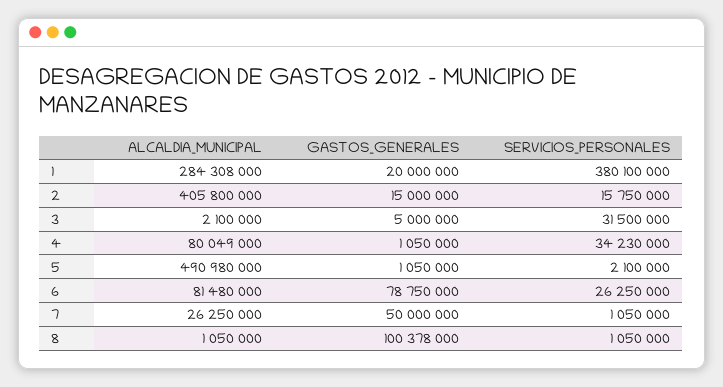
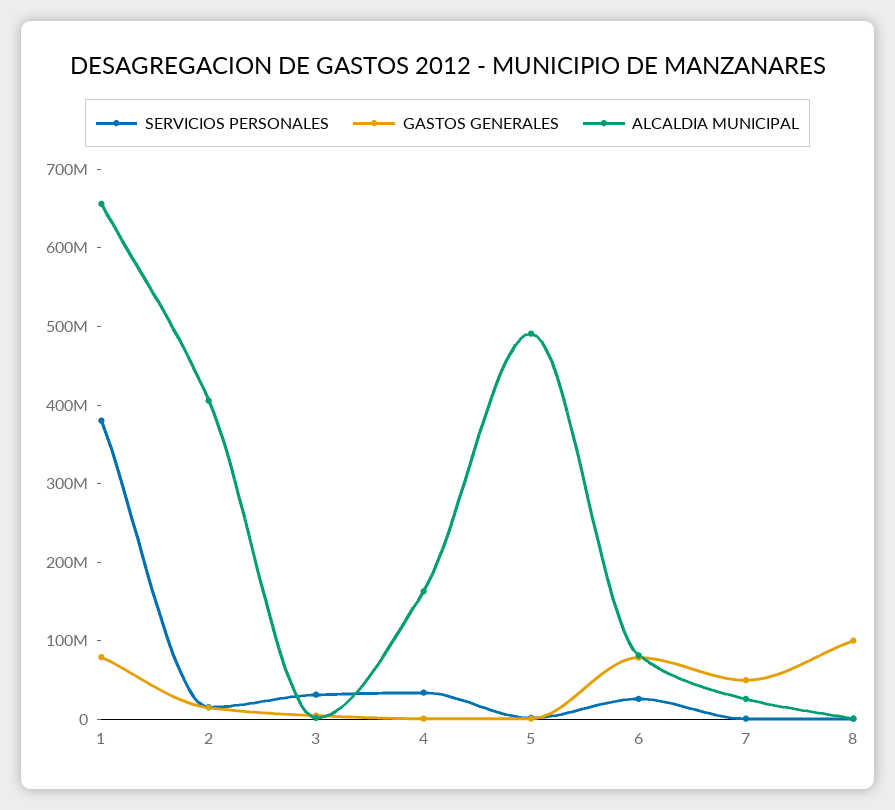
  {
    "ALCALDIA_MUNICIPAL": {
-     "1": 284308000,
+     "1": 660000000,
      "2": 405800000,
      "3": 2100000,
-     "4": 80049000,
+     "4": 160000000,
      "5": 490980000,
      "6": 81480000,
      "7": 26250000,
      "8": 1050000
    },
    "GASTOS_GENERALES": {
-     "1": 20000000,
+     "1": 80000000,
      "2": 15000000,
      "3": 5000000,
      "4": 1050000,
      "5": 1050000,
      "6": 78750000,
      "7": 50000000,
      "8": 100378000
    },
    "SERVICIOS_PERSONALES": {
      "1": 380100000,
      "2": 15750000,
      "3": 31500000,
      "4": 34230000,
      "5": 2100000,
      "6": 26250000,
      "7": 1050000,
      "8": 1050000
    }
  }

